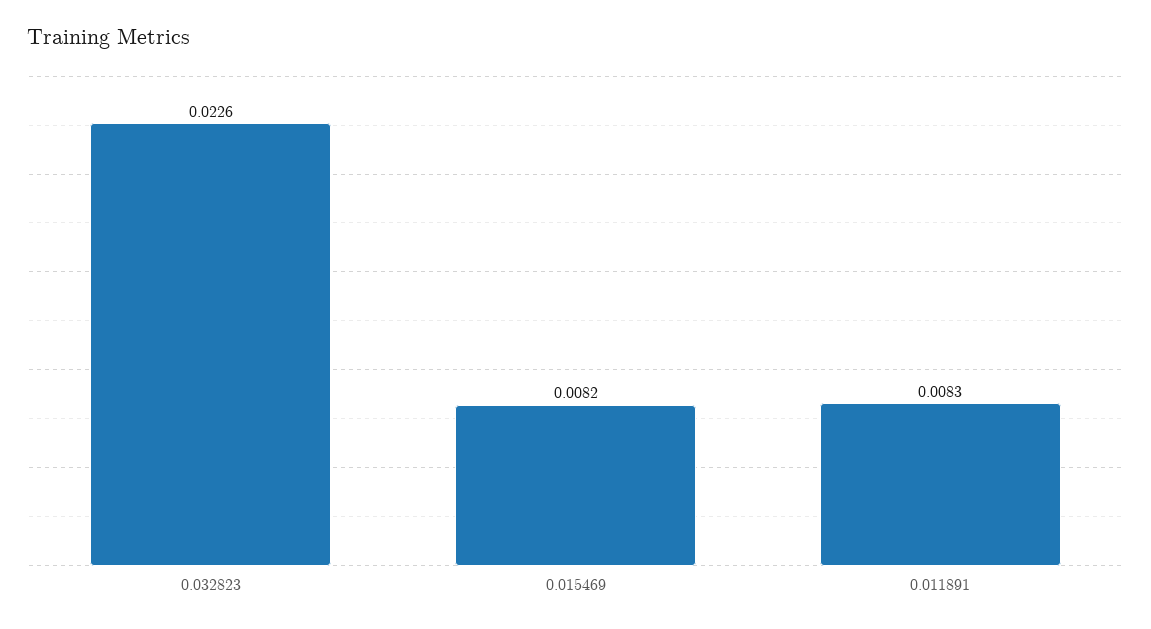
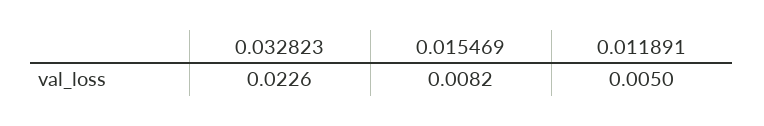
  {
    "0.032823": 0.0226,
    "0.015469": 0.0082,
-   "0.011891": 0.0083
+   "0.011891": 0.005
  }

